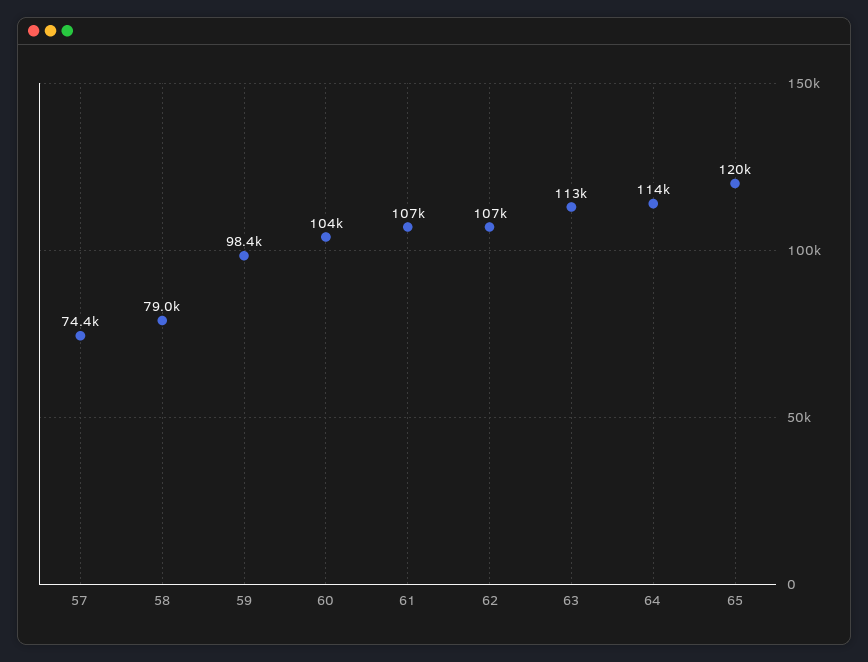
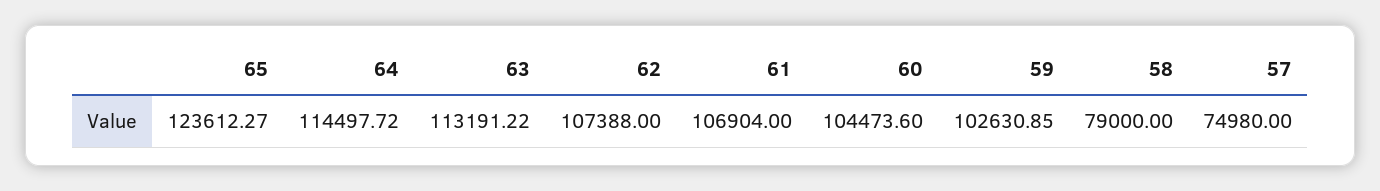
  {
-   "57": 74400,
+   "57": 74980,
    "58": 79000,
-   "59": 98400,
+   "59": 102630.85,
    "60": 104473.6,
    "61": 106904,
    "62": 107388,
    "63": 113191.22,
    "64": 114497.72,
-   "65": 120000
+   "65": 123612.27
  }

